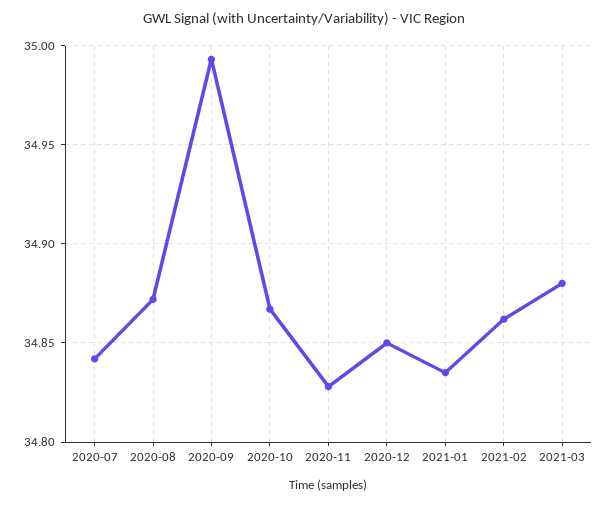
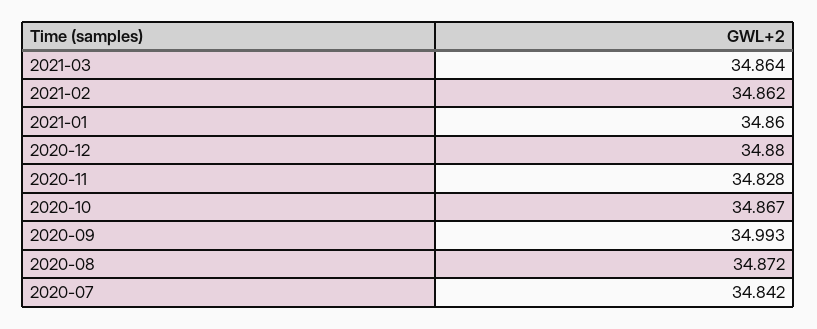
  {
    "2020-07": 34.842,
    "2020-08": 34.872,
    "2020-09": 34.993,
    "2020-10": 34.867,
    "2020-11": 34.828,
-   "2020-12": 34.85,
+   "2020-12": 34.88,
-   "2021-01": 34.835,
+   "2021-01": 34.86,
    "2021-02": 34.862,
-   "2021-03": 34.88
+   "2021-03": 34.864
  }

